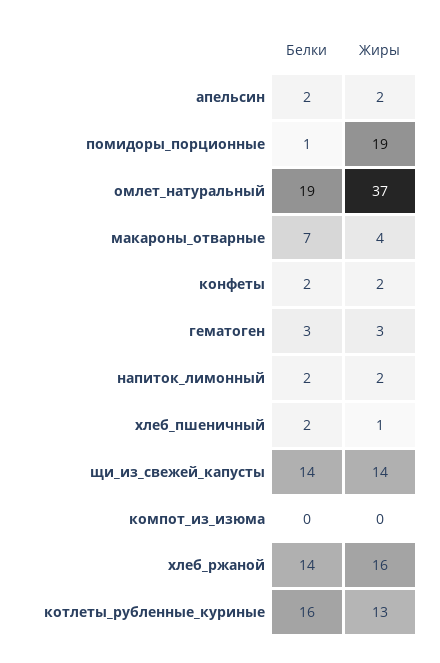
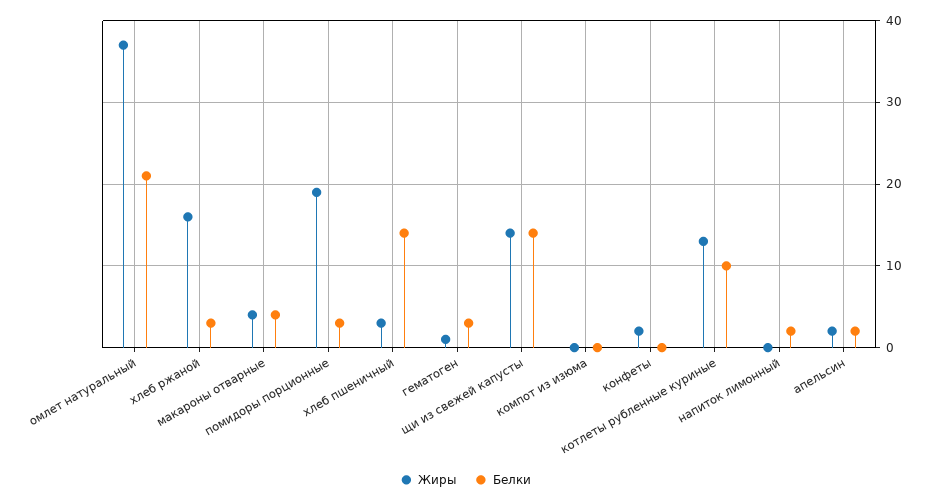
  {
    "Белки": {
      "апельсин": 2,
-     "помидоры_порционные": 1,
+     "помидоры_порционные": 3,
-     "омлет_натуральный": 19,
+     "омлет_натуральный": 21,
-     "макароны_отварные": 7,
+     "макароны_отварные": 4,
-     "конфеты": 2,
+     "конфеты": 0,
      "гематоген": 3,
      "напиток_лимонный": 2,
-     "хлеб_пшеничный": 2,
+     "хлеб_пшеничный": 14,
      "щи_из_свежей_капусты": 14,
      "компот_из_изюма": 0,
-     "хлеб_ржаной": 14,
+     "хлеб_ржаной": 3,
-     "котлеты_рубленные_куриные": 16
+     "котлеты_рубленные_куриные": 10
    },
    "Жиры": {
      "апельсин": 2,
      "помидоры_порционные": 19,
      "омлет_натуральный": 37,
      "макароны_отварные": 4,
      "конфеты": 2,
-     "гематоген": 3,
+     "гематоген": 1,
-     "напиток_лимонный": 2,
+     "напиток_лимонный": 0,
-     "хлеб_пшеничный": 1,
+     "хлеб_пшеничный": 3,
      "щи_из_свежей_капусты": 14,
      "компот_из_изюма": 0,
      "хлеб_ржаной": 16,
      "котлеты_рубленные_куриные": 13
    }
  }

